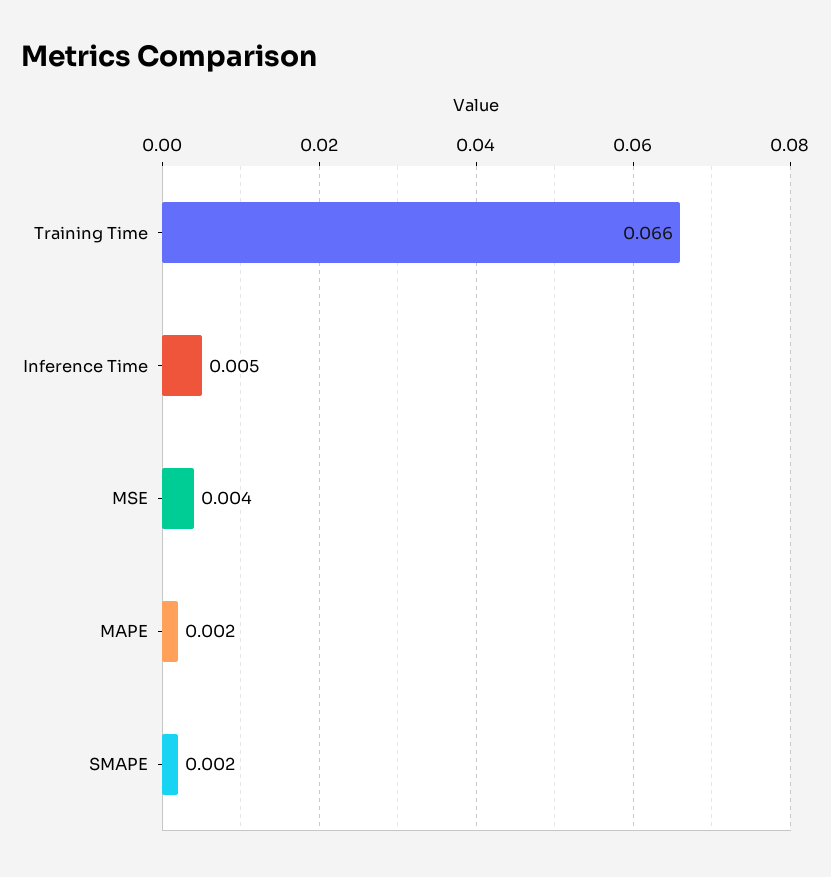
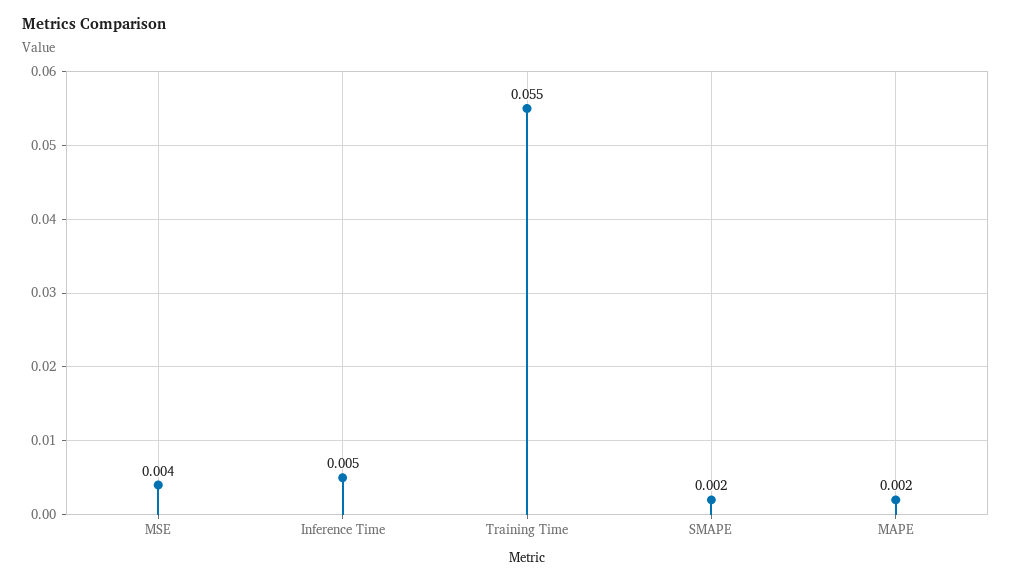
  {
-   "Training Time": 0.066,
+   "Training Time": 0.055,
    "Inference Time": 0.005,
    "MSE": 0.004,
    "MAPE": 0.002,
    "SMAPE": 0.002
  }

